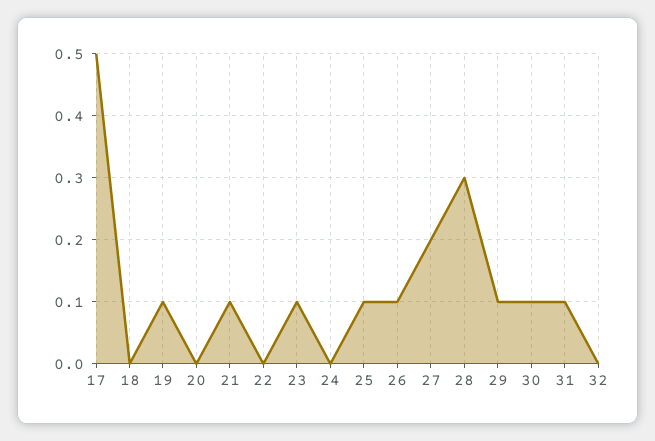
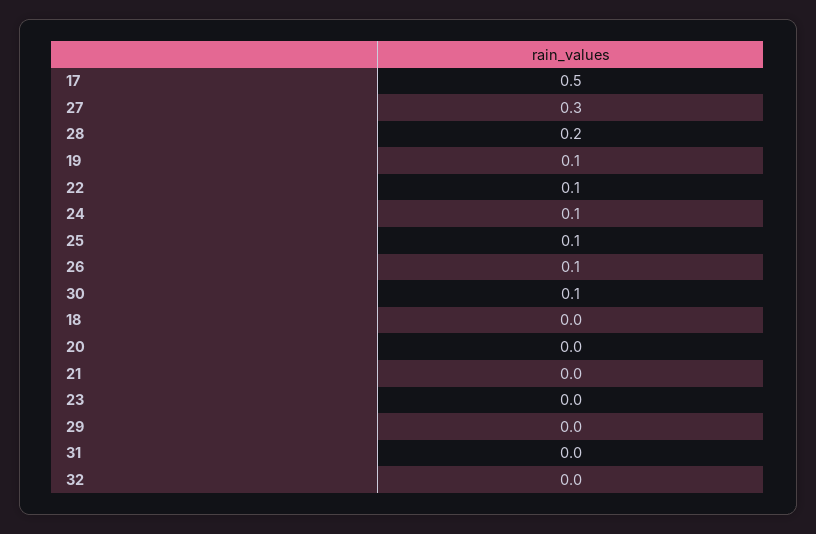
  {
    "17": 0.5,
    "18": 0,
    "19": 0.1,
    "20": 0,
-   "21": 0.1,
+   "21": 0,
-   "22": 0,
+   "22": 0.1,
-   "23": 0.1,
+   "23": 0,
-   "24": 0,
+   "24": 0.1,
    "25": 0.1,
    "26": 0.1,
-   "27": 0.2,
+   "27": 0.3,
-   "28": 0.3,
+   "28": 0.2,
-   "29": 0.1,
+   "29": 0,
    "30": 0.1,
-   "31": 0.1,
+   "31": 0,
    "32": 0
  }

